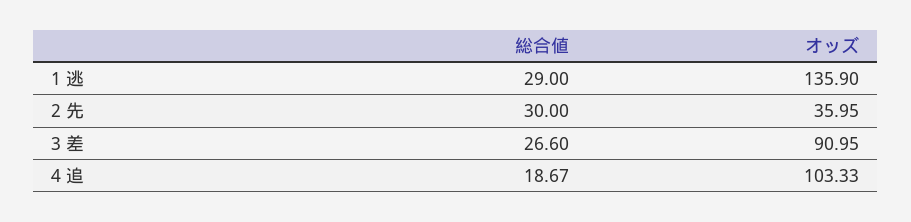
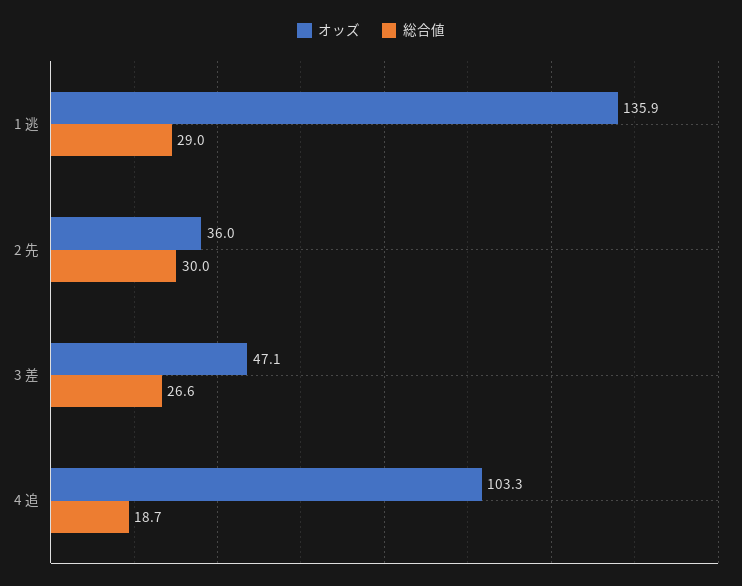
  {
    "総合値": {
      "1 逃": 29,
      "2 先": 30,
      "3 差": 26.6,
      "4 追": 18.67
    },
    "オッズ": {
      "1 逃": 135.9,
      "2 先": 35.95,
-     "3 差": 90.95,
+     "3 差": 47.1,
      "4 追": 103.33
    }
  }

